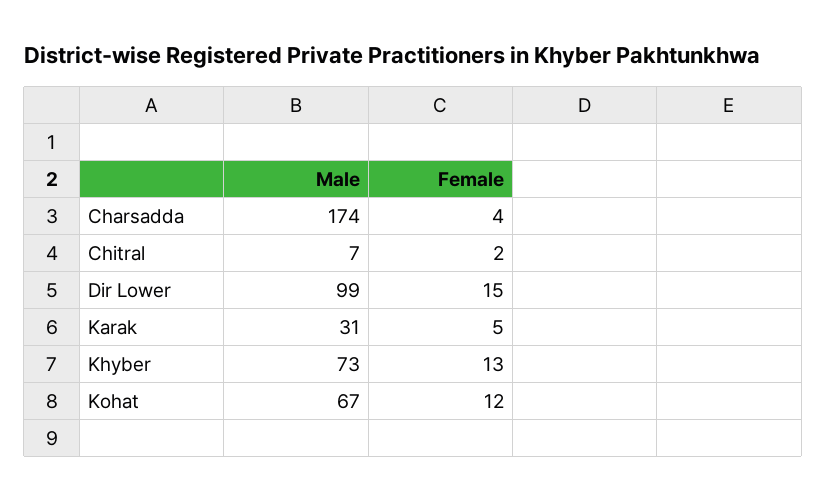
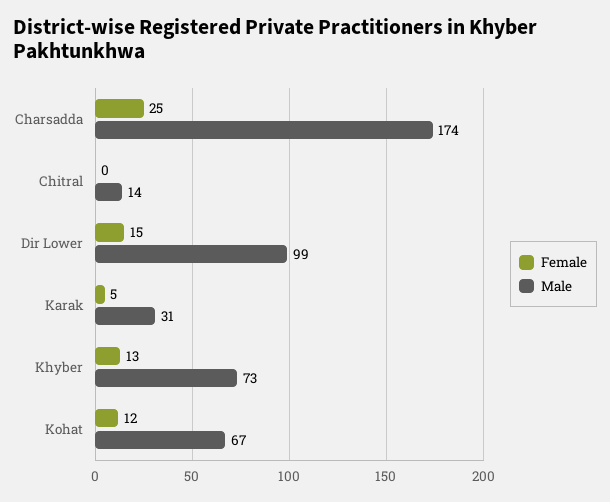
  {
    "Male": {
      "Charsadda": 174,
-     "Chitral": 7,
+     "Chitral": 14,
      "Dir Lower": 99,
      "Karak": 31,
      "Khyber": 73,
      "Kohat": 67
    },
    "Female": {
-     "Charsadda": 4,
+     "Charsadda": 25,
-     "Chitral": 2,
+     "Chitral": 0,
      "Dir Lower": 15,
      "Karak": 5,
      "Khyber": 13,
      "Kohat": 12
    }
  }

